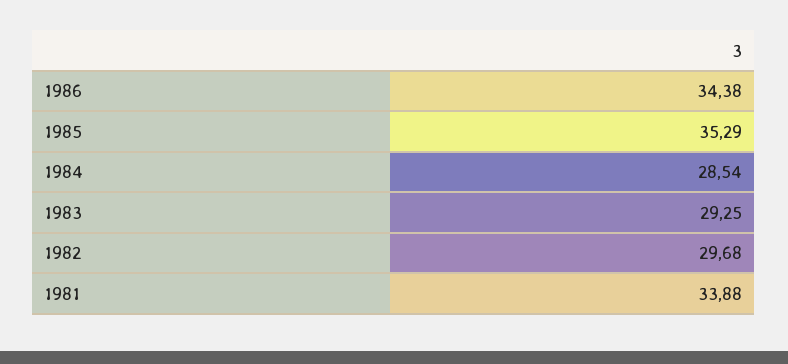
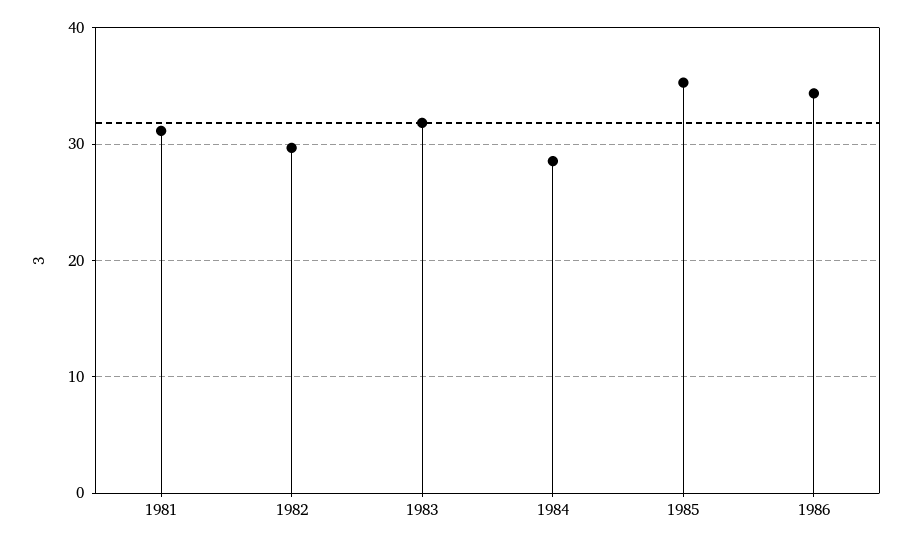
  {
    "1986": 34.38,
    "1985": 35.29,
    "1984": 28.54,
-   "1983": 29.25,
+   "1983": 32,
    "1982": 29.68,
-   "1981": 33.88
+   "1981": 31
  }

